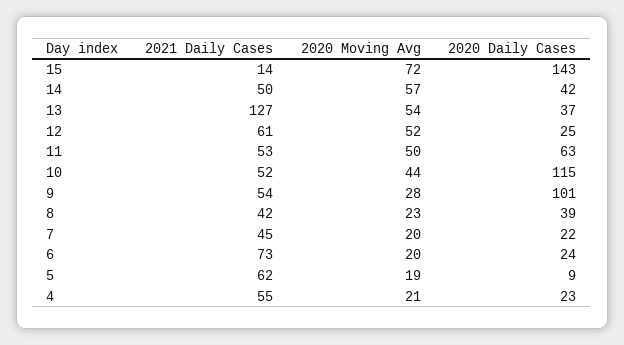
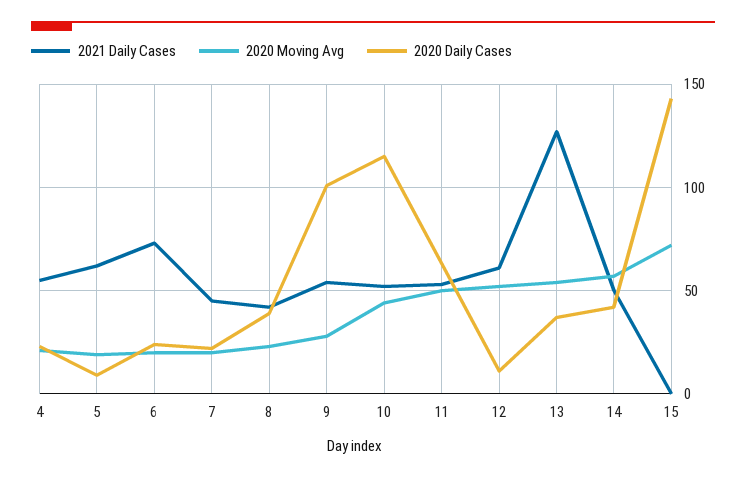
  {
    "2021 Daily Cases": {
-     "15": 14,
+     "15": 0,
      "14": 50,
      "13": 127,
      "12": 61,
      "11": 53,
      "10": 52,
      "9": 54,
      "8": 42,
      "7": 45,
      "6": 73,
      "5": 62,
      "4": 55
    },
    "2020 Moving Avg": {
      "15": 72,
      "14": 57,
      "13": 54,
      "12": 52,
      "11": 50,
      "10": 44,
      "9": 28,
      "8": 23,
      "7": 20,
      "6": 20,
      "5": 19,
      "4": 21
    },
    "2020 Daily Cases": {
      "15": 143,
      "14": 42,
      "13": 37,
-     "12": 25,
+     "12": 10,
      "11": 63,
      "10": 115,
      "9": 101,
      "8": 39,
      "7": 22,
      "6": 24,
      "5": 9,
      "4": 23
    }
  }

